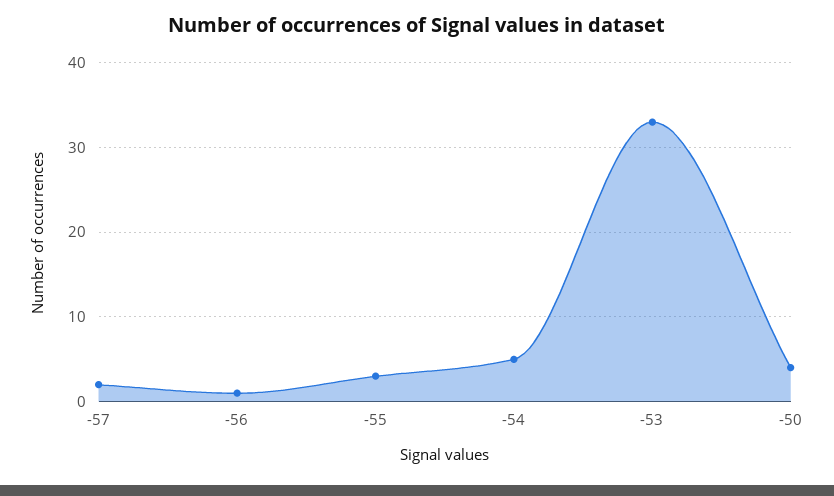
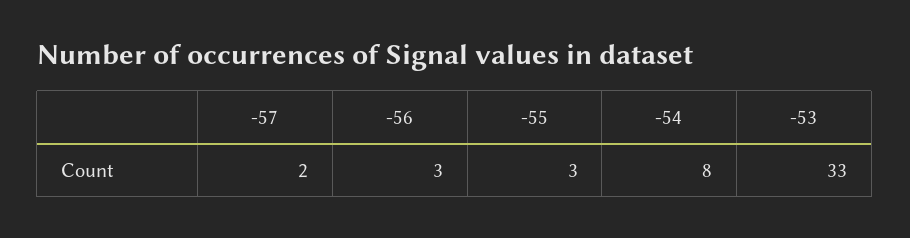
  {
    "-57": 2,
-   "-56": 1,
+   "-56": 3,
    "-55": 3,
-   "-54": 5,
+   "-54": 8,
-   "-53": 33,
+   "-53": 33
-   "-50": 4
  }

